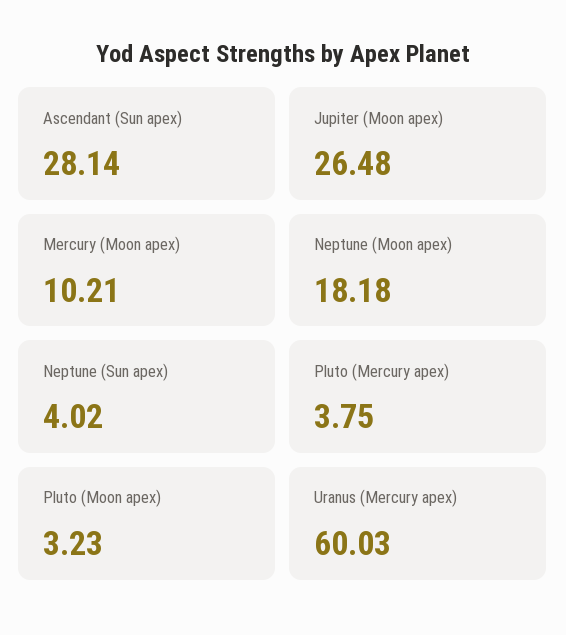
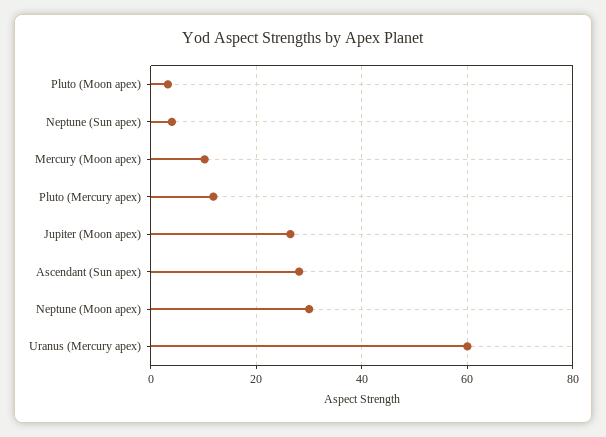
  {
    "Ascendant (Sun apex)": 28.14,
    "Jupiter (Moon apex)": 26.48,
    "Mercury (Moon apex)": 10.21,
-   "Neptune (Moon apex)": 18.18,
+   "Neptune (Moon apex)": 30,
    "Neptune (Sun apex)": 4.02,
-   "Pluto (Mercury apex)": 3.75,
+   "Pluto (Mercury apex)": 12,
    "Pluto (Moon apex)": 3.23,
    "Uranus (Mercury apex)": 60.03
  }

